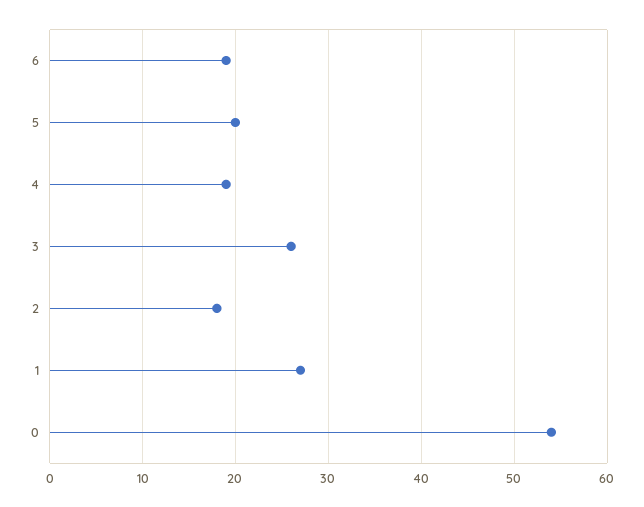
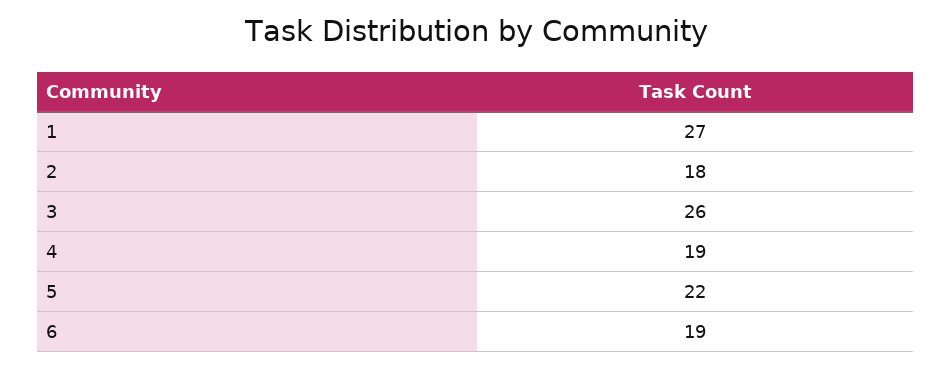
  {
    "6": 19,
-   "5": 20,
+   "5": 22,
    "4": 19,
    "3": 26,
    "2": 18,
-   "1": 27,
+   "1": 27
-   "0": 54
  }

